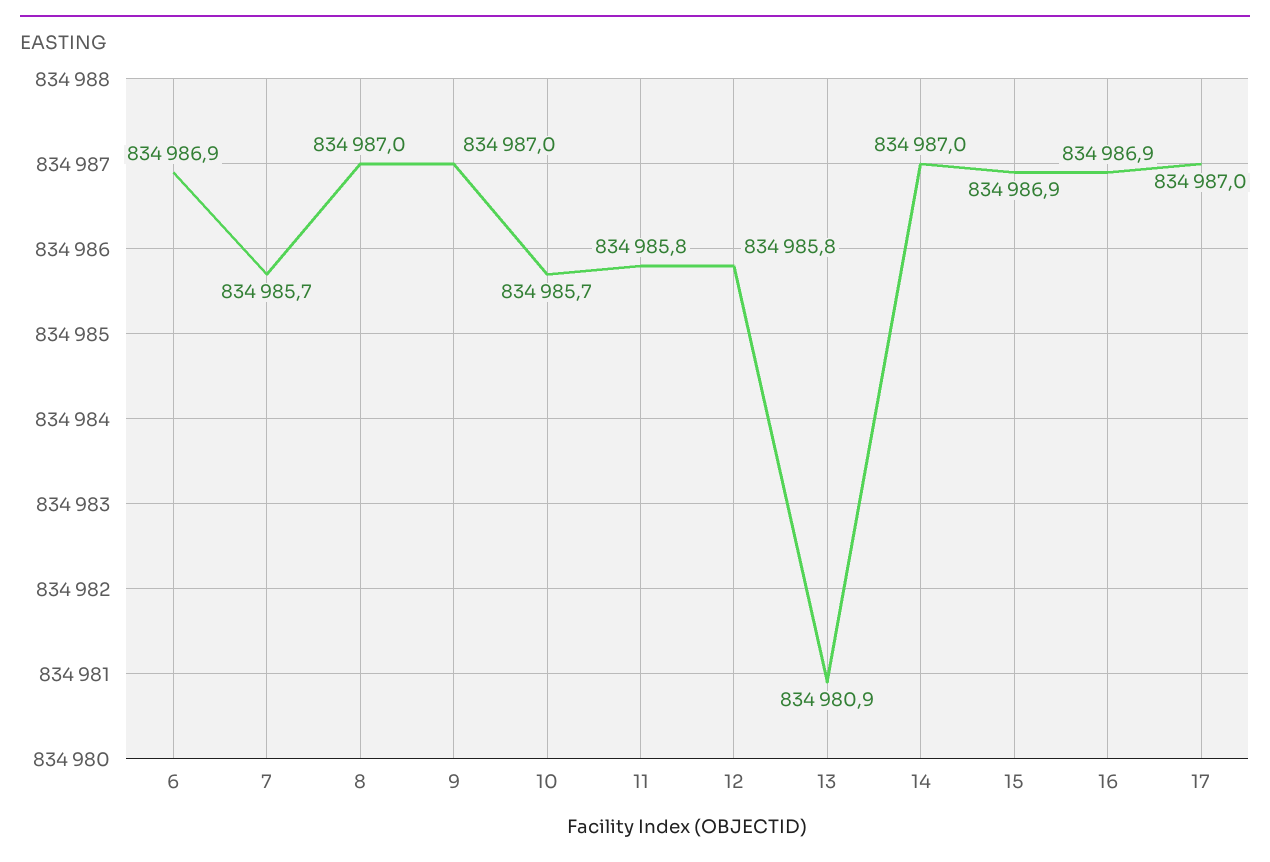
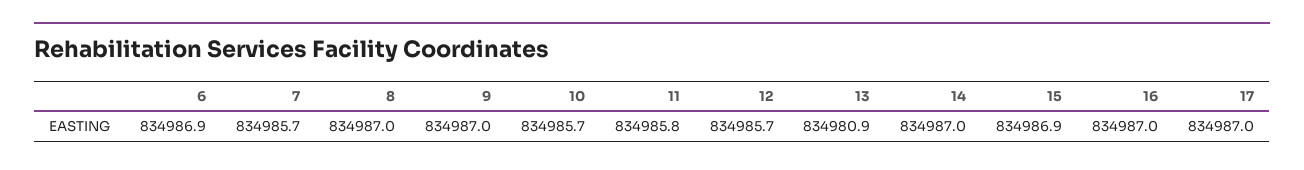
  {
    "6": 834986.9,
    "7": 834985.7,
    "8": 834987,
    "9": 834987,
    "10": 834985.7,
    "11": 834985.8,
-   "12": 834985.8,
+   "12": 834985.7,
    "13": 834980.9,
    "14": 834987,
    "15": 834986.9,
-   "16": 834986.9,
+   "16": 834987,
    "17": 834987
  }

